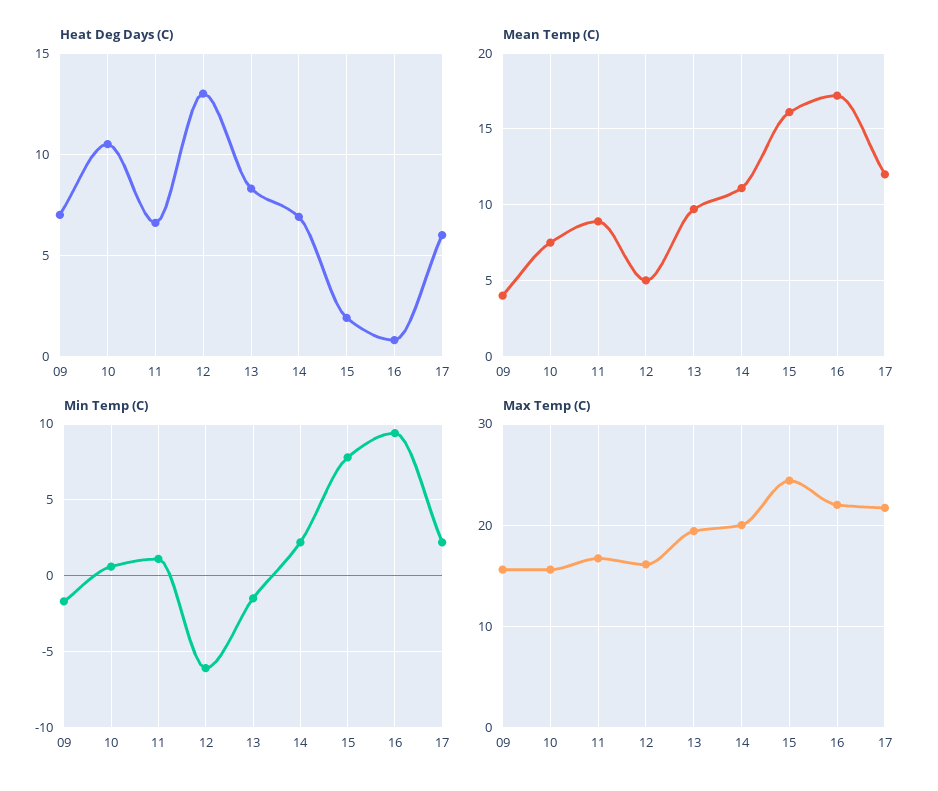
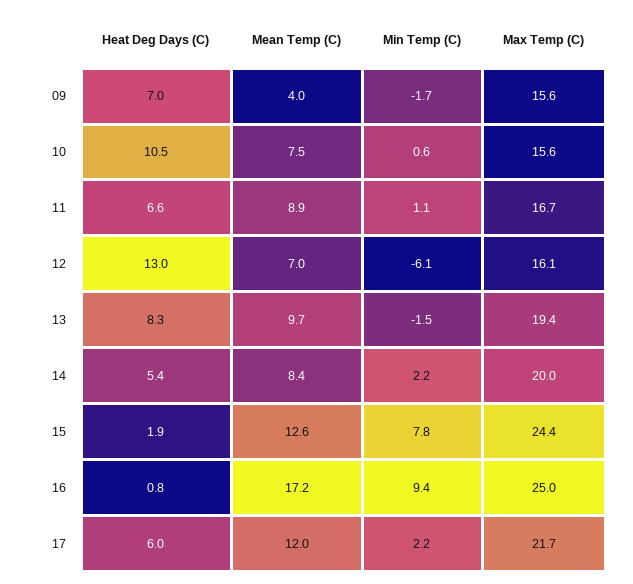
  {
    "Heat Deg Days (C)": {
      "09": 7,
      "10": 10.5,
      "11": 6.6,
      "12": 13,
      "13": 8.3,
-     "14": 7,
+     "14": 5.4,
      "15": 1.9,
      "16": 0.8,
      "17": 6
    },
    "Mean Temp (C)": {
      "09": 4,
      "10": 7.5,
      "11": 8.9,
-     "12": 5,
+     "12": 7,
      "13": 9.7,
-     "14": 11,
+     "14": 8.4,
-     "15": 16,
+     "15": 12.6,
      "16": 17.2,
      "17": 12
    },
    "Min Temp (C)": {
      "09": -1.7,
      "10": 0.6,
      "11": 1.1,
      "12": -6.1,
      "13": -1.5,
      "14": 2.2,
      "15": 7.8,
      "16": 9.4,
      "17": 2.2
    },
    "Max Temp (C)": {
      "09": 15.6,
      "10": 15.6,
      "11": 16.7,
      "12": 16.1,
      "13": 19.4,
      "14": 20,
      "15": 24.4,
-     "16": 22,
+     "16": 25,
      "17": 21.7
    }
  }

